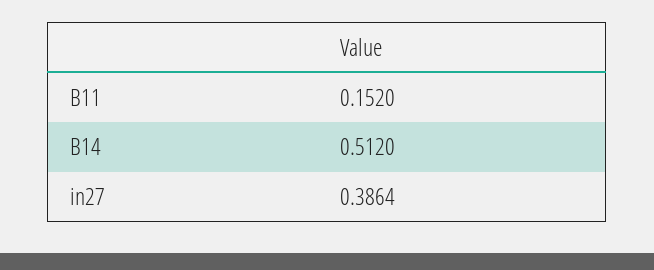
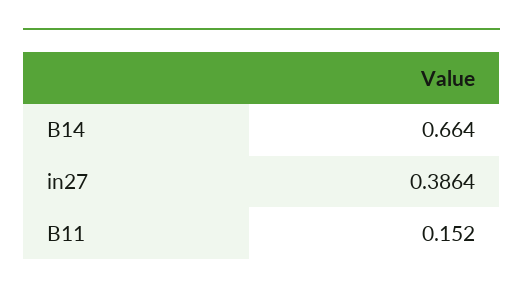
  {
    "B11": 0.152,
-   "B14": 0.512,
+   "B14": 0.664,
    "in27": 0.3864
  }

